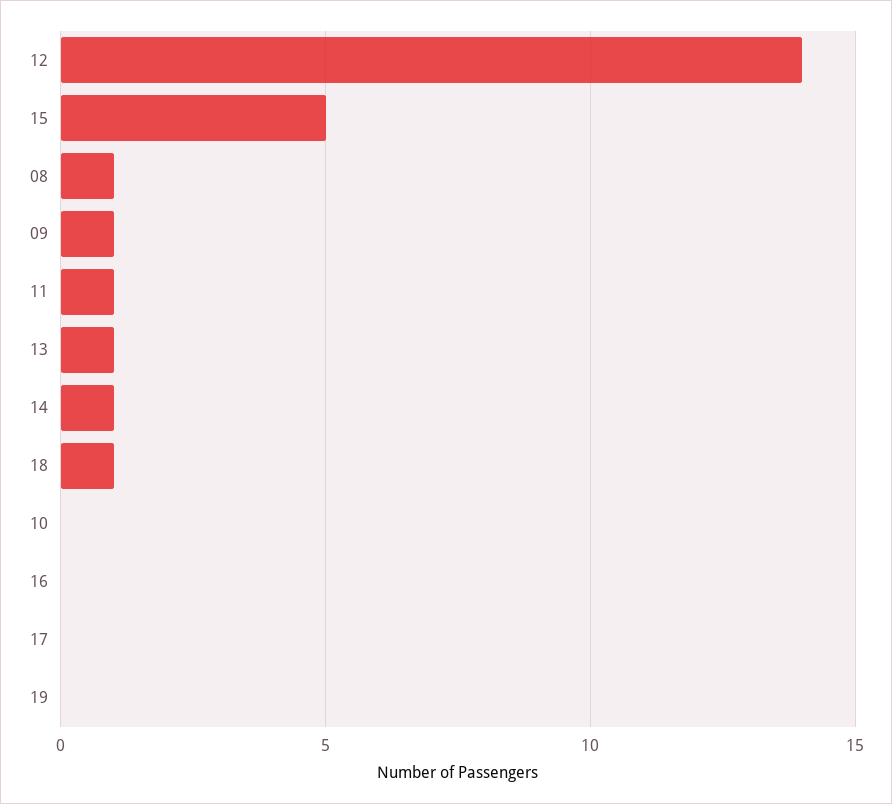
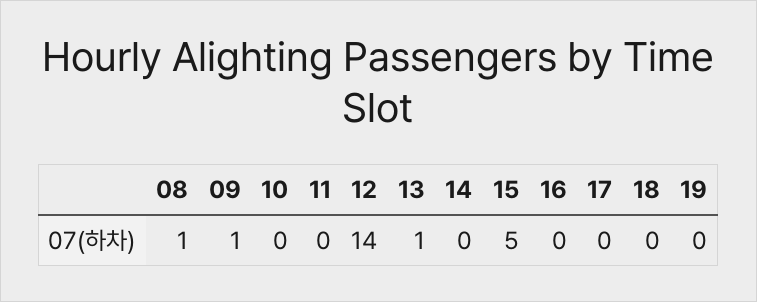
  {
    "12": 14,
    "15": 5,
    "08": 1,
    "09": 1,
-   "11": 1,
+   "11": 0,
    "13": 1,
-   "14": 1,
+   "14": 0,
-   "18": 1,
+   "18": 0,
    "10": 0,
    "16": 0,
    "17": 0,
    "19": 0
  }

